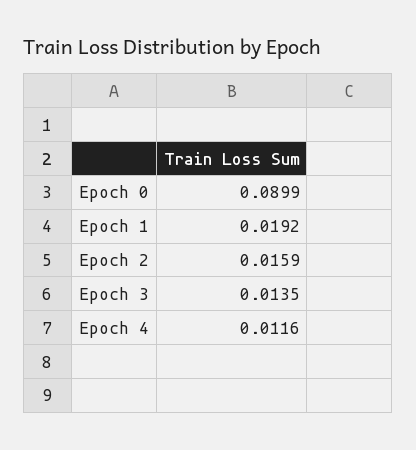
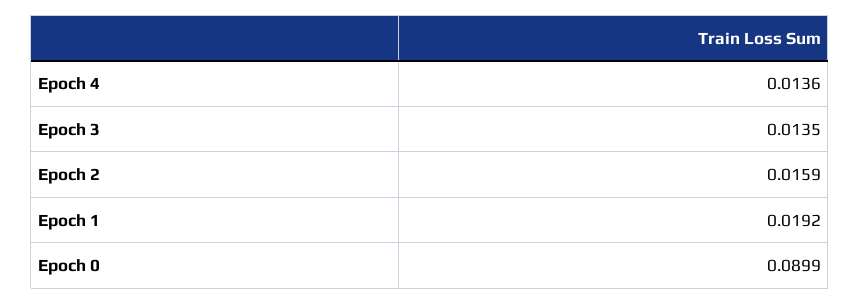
  {
    "Epoch 0": 0.0899,
    "Epoch 1": 0.0192,
    "Epoch 2": 0.0159,
    "Epoch 3": 0.0135,
-   "Epoch 4": 0.0116
+   "Epoch 4": 0.0136
  }

